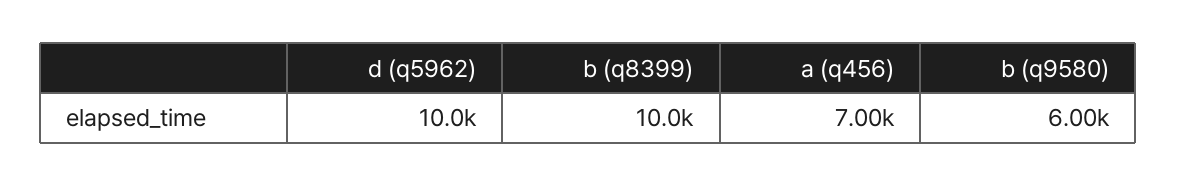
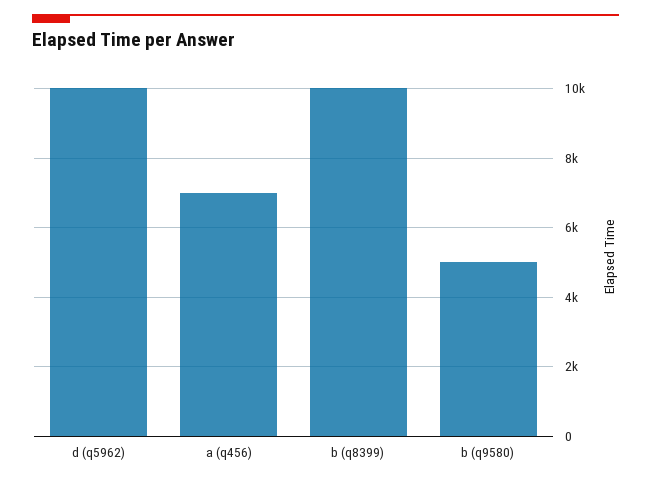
  {
    "d (q5962)": 10000,
    "b (q8399)": 10000,
    "a (q456)": 7000,
-   "b (q9580)": 6000
+   "b (q9580)": 5000
  }

